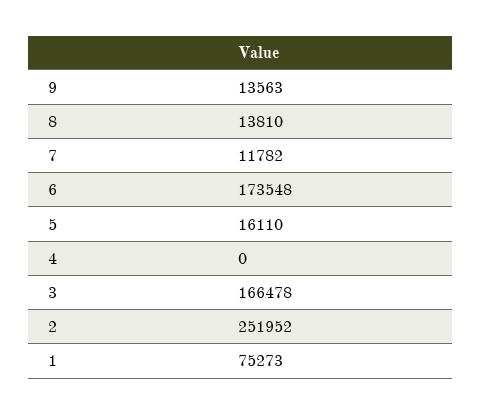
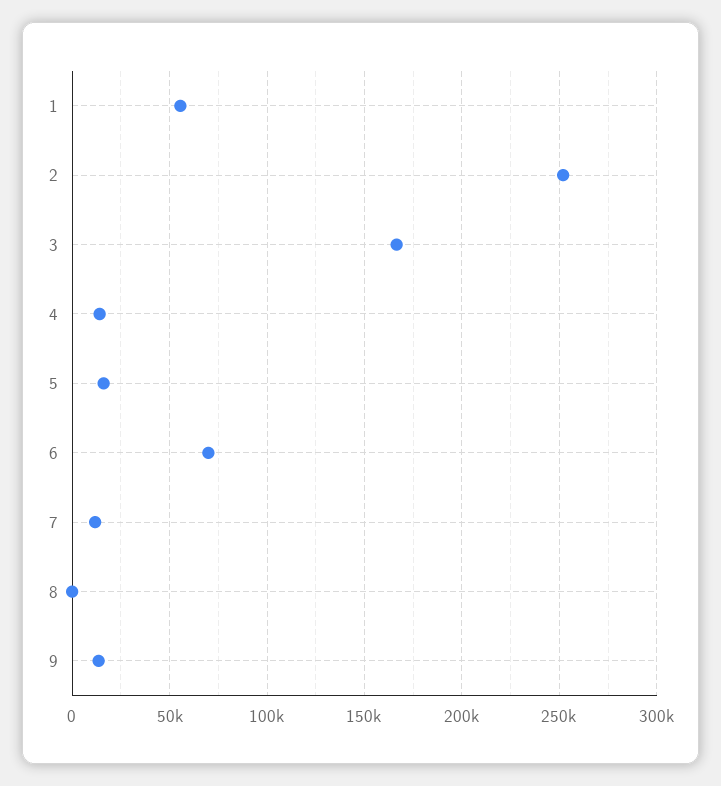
  {
    "9": 13563,
-   "8": 13810,
+   "8": 0,
    "7": 11782,
-   "6": 173548,
+   "6": 70000,
    "5": 16110,
-   "4": 0,
+   "4": 15000,
    "3": 166478,
    "2": 251952,
-   "1": 75273
+   "1": 55000
  }

